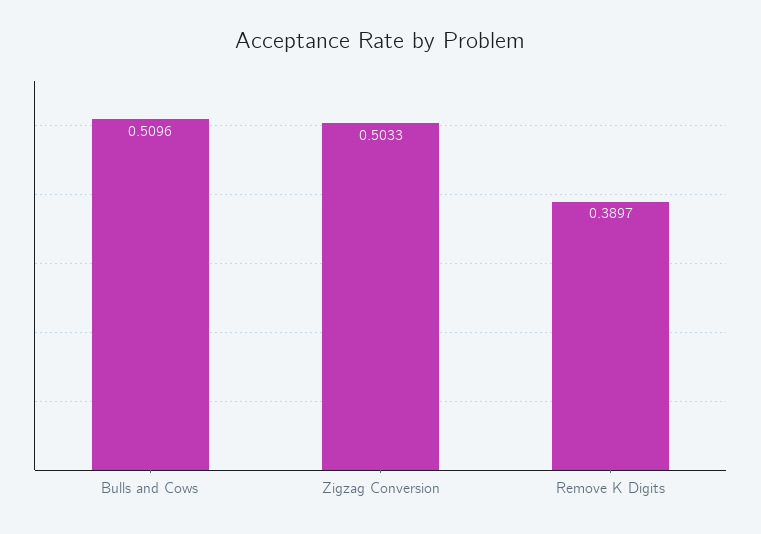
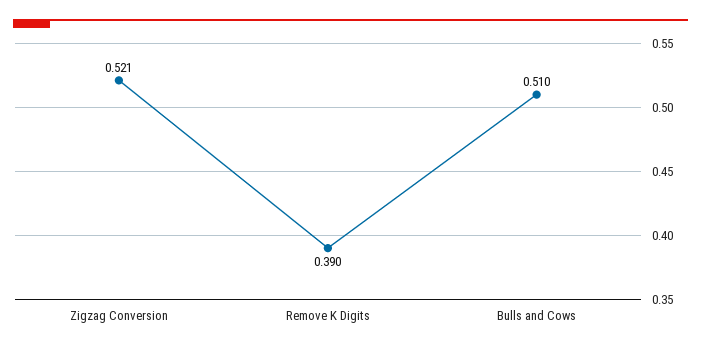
  {
    "Bulls and Cows": 0.5096,
-   "Zigzag Conversion": 0.5033,
+   "Zigzag Conversion": 0.521,
    "Remove K Digits": 0.3897
  }

